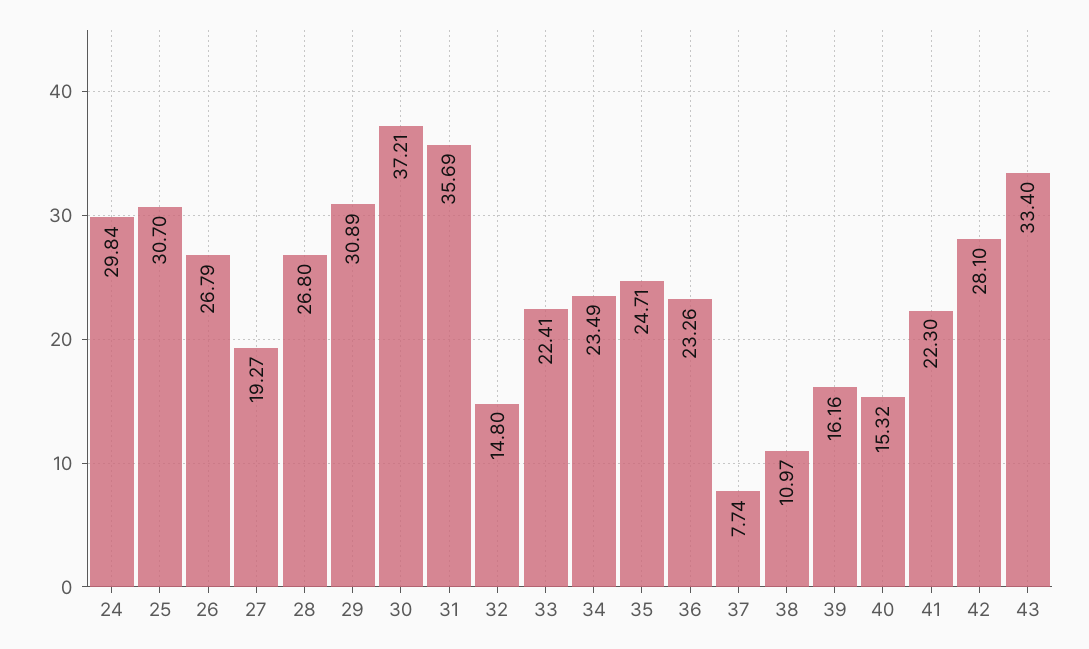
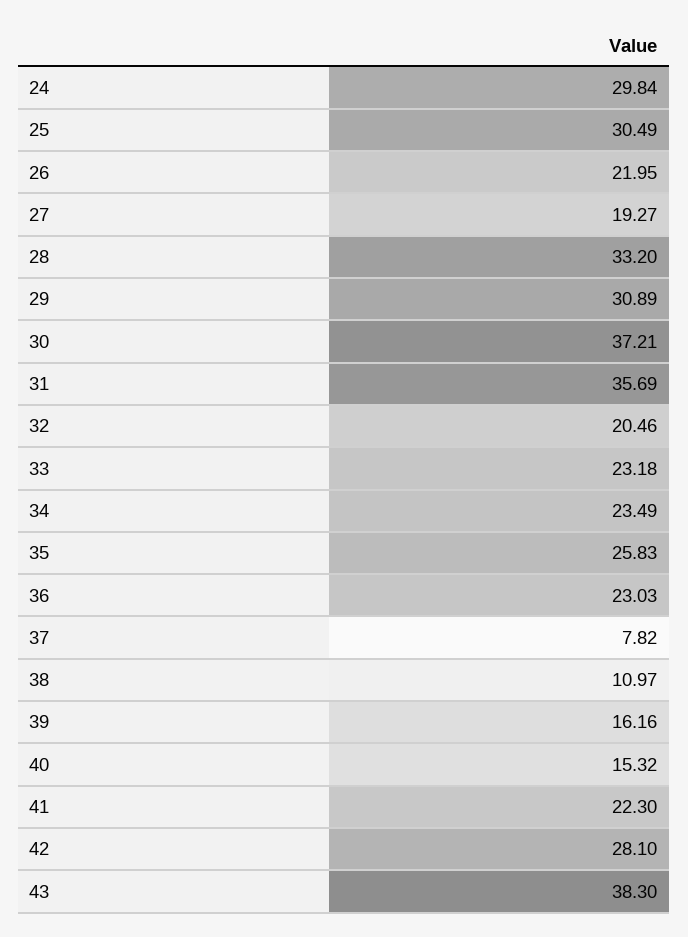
  {
    "24": 29.84,
-   "25": 30.7,
+   "25": 30.49,
-   "26": 26.79,
+   "26": 21.95,
    "27": 19.27,
-   "28": 26.8,
+   "28": 33.2,
    "29": 30.89,
    "30": 37.21,
    "31": 35.69,
-   "32": 14.8,
+   "32": 20.46,
-   "33": 22.41,
+   "33": 23.18,
    "34": 23.49,
-   "35": 24.71,
+   "35": 25.83,
-   "36": 23.26,
+   "36": 23.03,
-   "37": 7.74,
+   "37": 7.82,
    "38": 10.97,
    "39": 16.16,
    "40": 15.32,
    "41": 22.3,
    "42": 28.1,
-   "43": 33.4
+   "43": 38.3
  }

